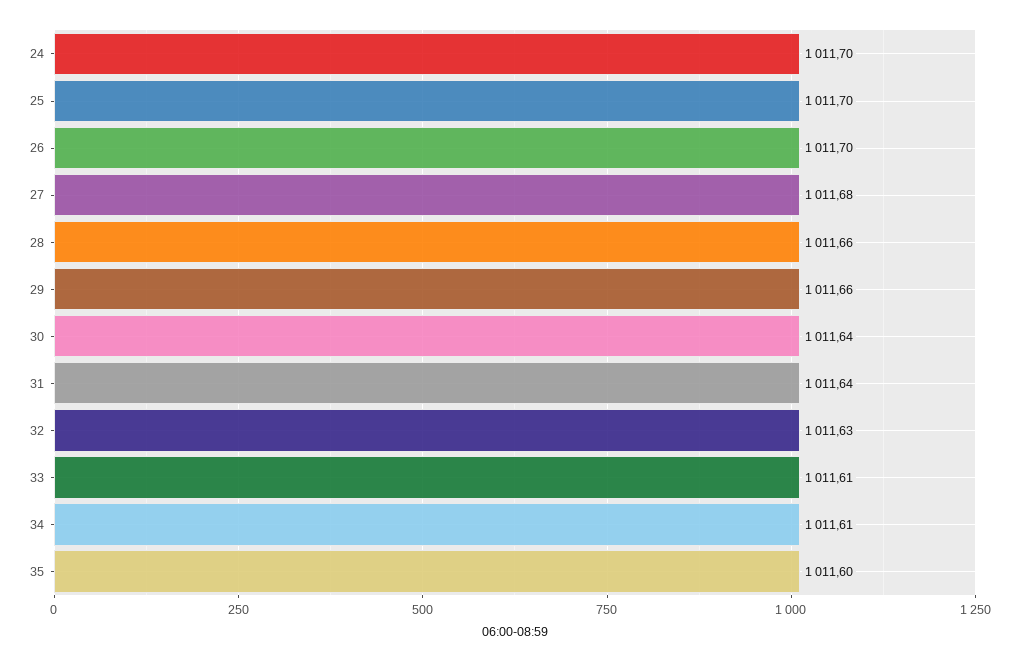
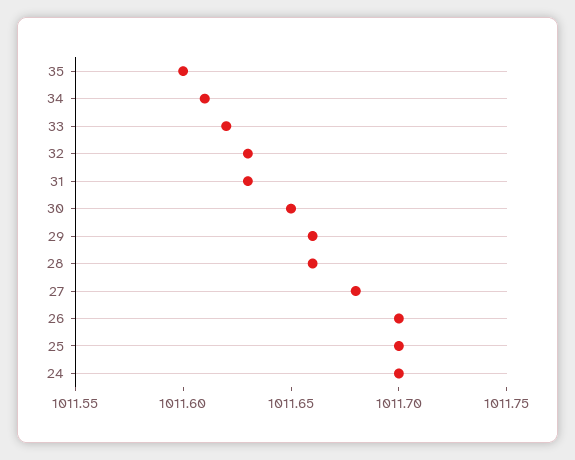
  {
    "24": 1011.7,
    "25": 1011.7,
    "26": 1011.7,
    "27": 1011.68,
    "28": 1011.66,
    "29": 1011.66,
-   "30": 1011.64,
+   "30": 1011.65,
-   "31": 1011.64,
+   "31": 1011.63,
    "32": 1011.63,
-   "33": 1011.61,
+   "33": 1011.62,
    "34": 1011.61,
    "35": 1011.6
  }

